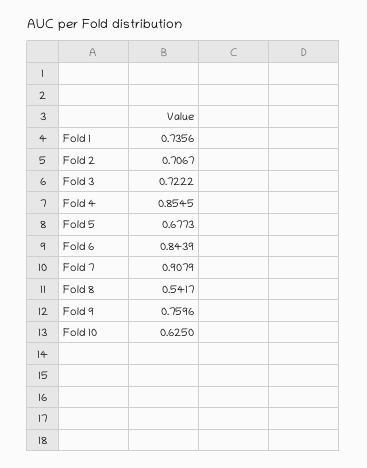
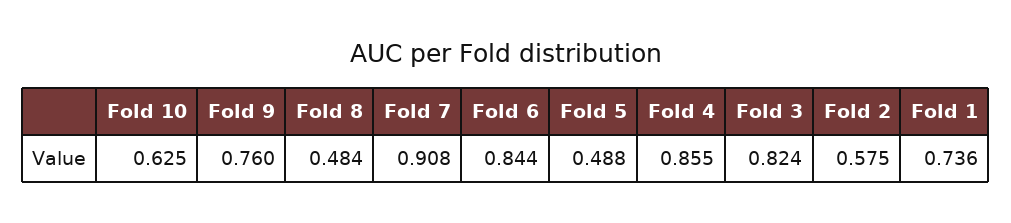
  {
    "Fold 1": 0.7356,
-   "Fold 2": 0.7067,
+   "Fold 2": 0.575,
-   "Fold 3": 0.7222,
+   "Fold 3": 0.824,
    "Fold 4": 0.8545,
-   "Fold 5": 0.6773,
+   "Fold 5": 0.488,
    "Fold 6": 0.8439,
    "Fold 7": 0.9079,
-   "Fold 8": 0.5417,
+   "Fold 8": 0.484,
    "Fold 9": 0.7596,
    "Fold 10": 0.625
  }

